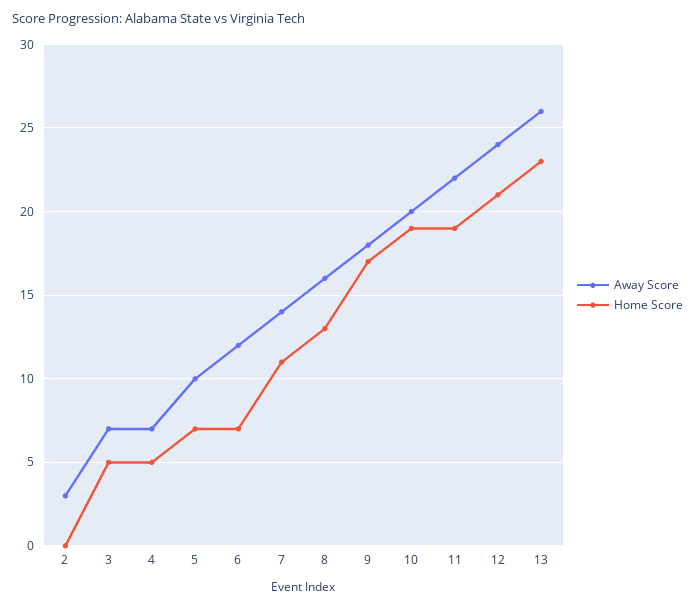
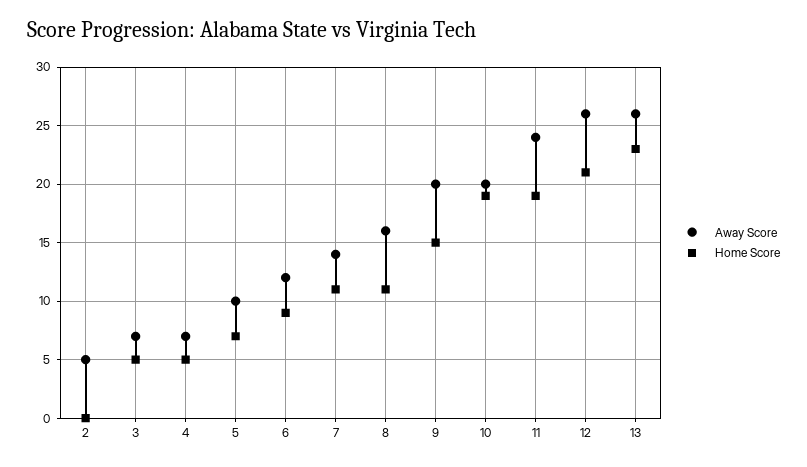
  {
    "Away Score": {
-     "2": 3,
+     "2": 5,
      "3": 7,
      "4": 7,
      "5": 10,
      "6": 12,
      "7": 14,
      "8": 16,
-     "9": 18,
+     "9": 20,
      "10": 20,
-     "11": 22,
+     "11": 24,
-     "12": 24,
+     "12": 26,
      "13": 26
    },
    "Home Score": {
      "2": 0,
      "3": 5,
      "4": 5,
      "5": 7,
-     "6": 7,
+     "6": 9,
      "7": 11,
-     "8": 13,
+     "8": 11,
-     "9": 17,
+     "9": 15,
      "10": 19,
      "11": 19,
      "12": 21,
      "13": 23
    }
  }

